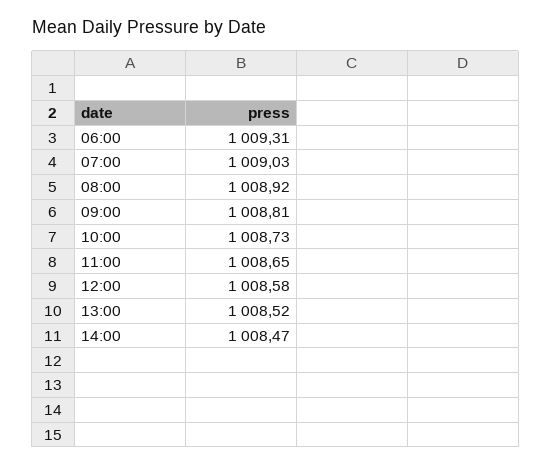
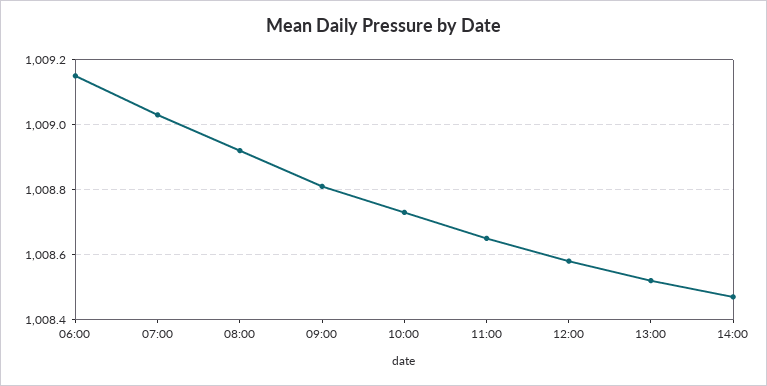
  {
-   "06:00": 1009.31,
+   "06:00": 1009.15,
    "07:00": 1009.03,
    "08:00": 1008.92,
    "09:00": 1008.81,
    "10:00": 1008.73,
    "11:00": 1008.65,
    "12:00": 1008.58,
    "13:00": 1008.52,
    "14:00": 1008.47
  }

